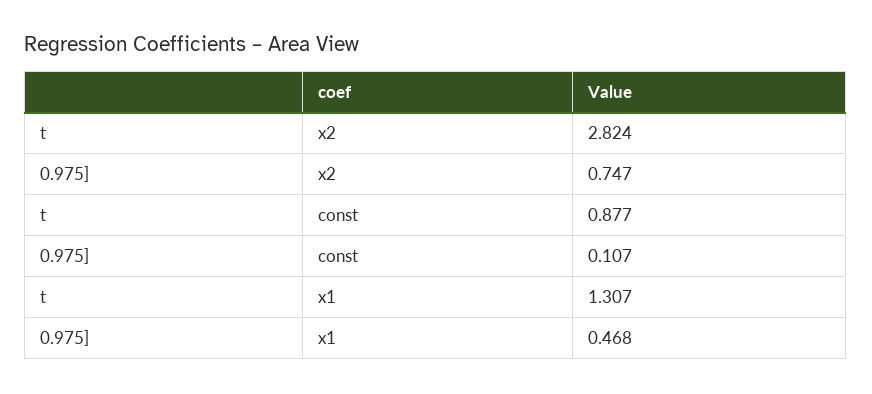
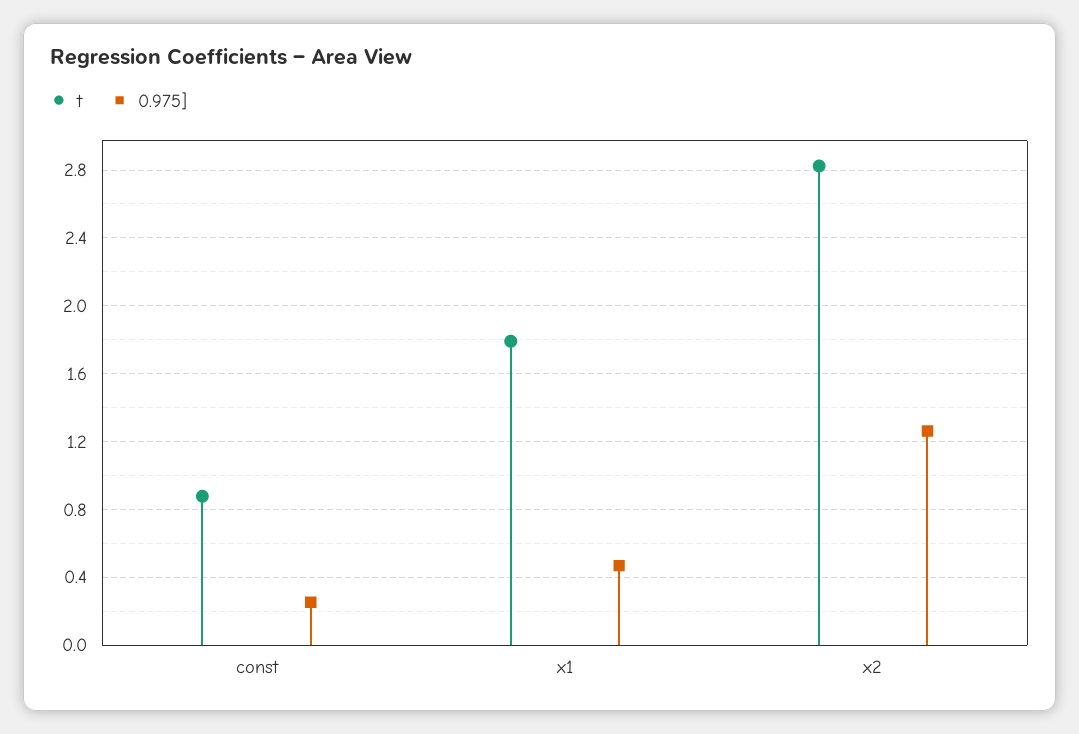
  {
    "t": {
      "x2": 2.824,
      "const": 0.877,
-     "x1": 1.307
+     "x1": 1.8
    },
    "0.975]": {
-     "x2": 0.747,
+     "x2": 1.25,
-     "const": 0.107,
+     "const": 0.25,
      "x1": 0.468
    }
  }

